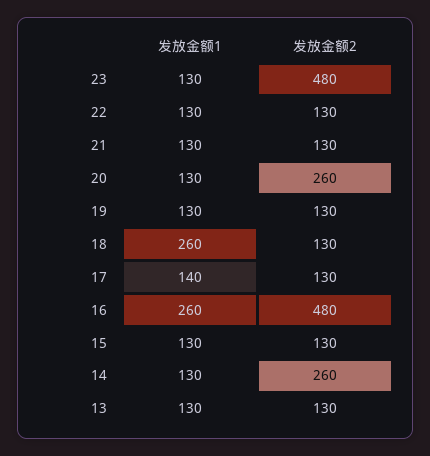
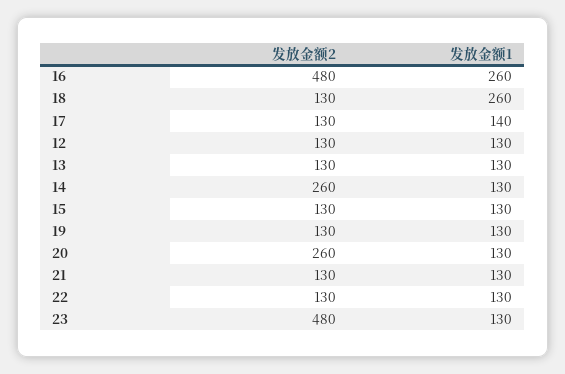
  {
    "发放金额1": {
      "23": 130,
      "22": 130,
      "21": 130,
      "20": 130,
      "19": 130,
      "18": 260,
      "17": 140,
      "16": 260,
      "15": 130,
      "14": 130,
-     "13": 130
+     "13": 130,
+     "12": 130
    },
    "发放金额2": {
      "23": 480,
      "22": 130,
      "21": 130,
      "20": 260,
      "19": 130,
      "18": 130,
      "17": 130,
      "16": 480,
      "15": 130,
      "14": 260,
-     "13": 130
+     "13": 130,
+     "12": 130
    }
  }

